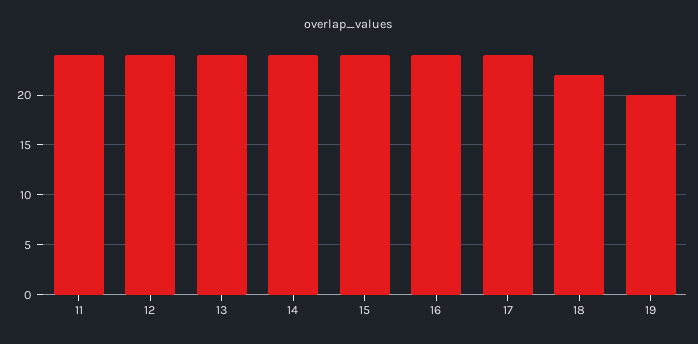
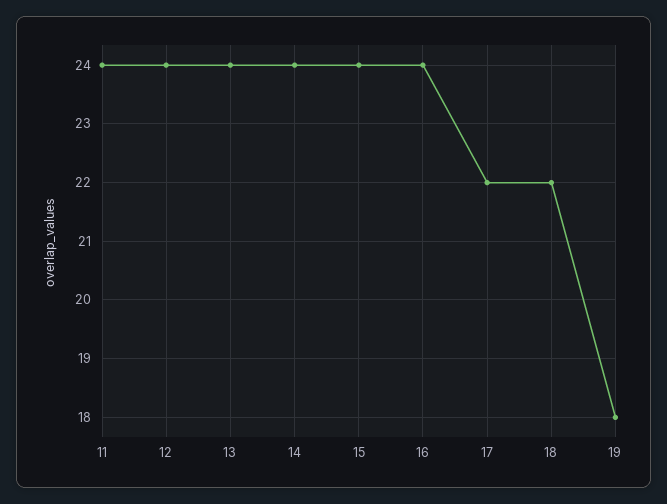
  {
    "11": 24,
    "12": 24,
    "13": 24,
    "14": 24,
    "15": 24,
    "16": 24,
-   "17": 24,
+   "17": 22,
    "18": 22,
-   "19": 20
+   "19": 18
  }

